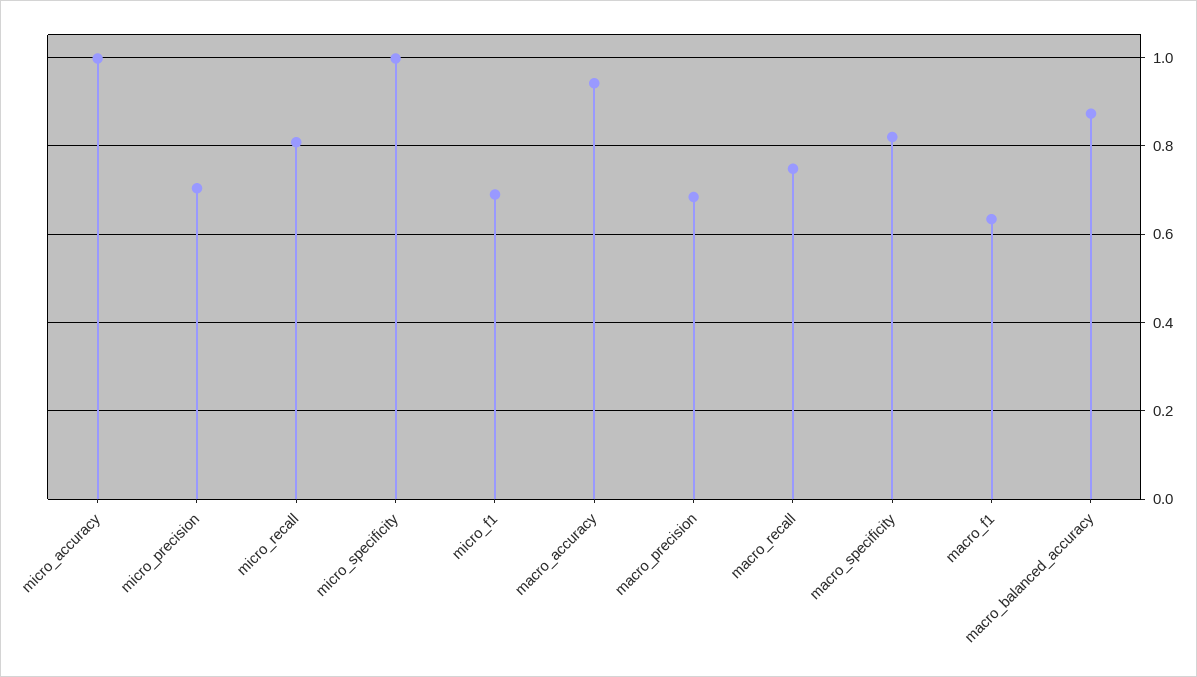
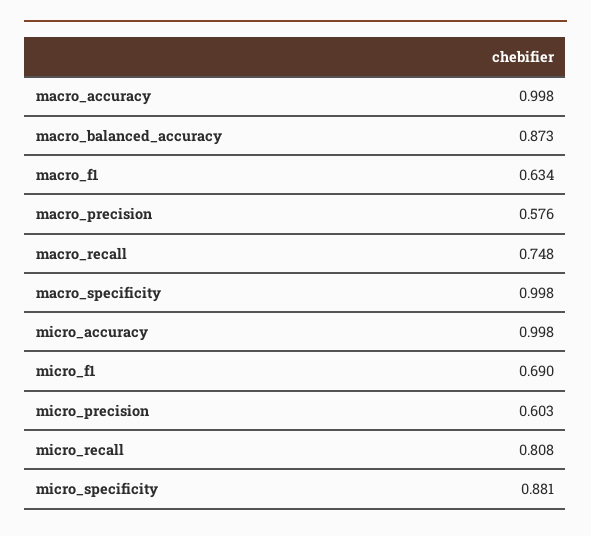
  {
    "micro_accuracy": 0.998,
-   "micro_precision": 0.7,
+   "micro_precision": 0.603,
    "micro_recall": 0.808,
-   "micro_specificity": 1,
+   "micro_specificity": 0.881,
    "micro_f1": 0.69,
-   "macro_accuracy": 0.94,
+   "macro_accuracy": 0.998,
-   "macro_precision": 0.68,
+   "macro_precision": 0.576,
    "macro_recall": 0.748,
-   "macro_specificity": 0.82,
+   "macro_specificity": 0.998,
    "macro_f1": 0.634,
    "macro_balanced_accuracy": 0.873
  }

